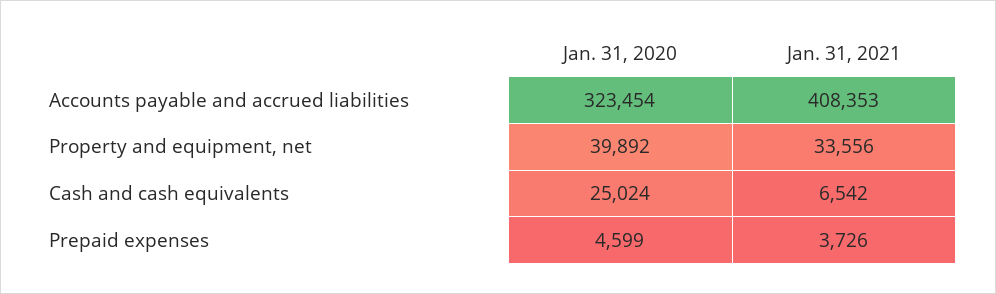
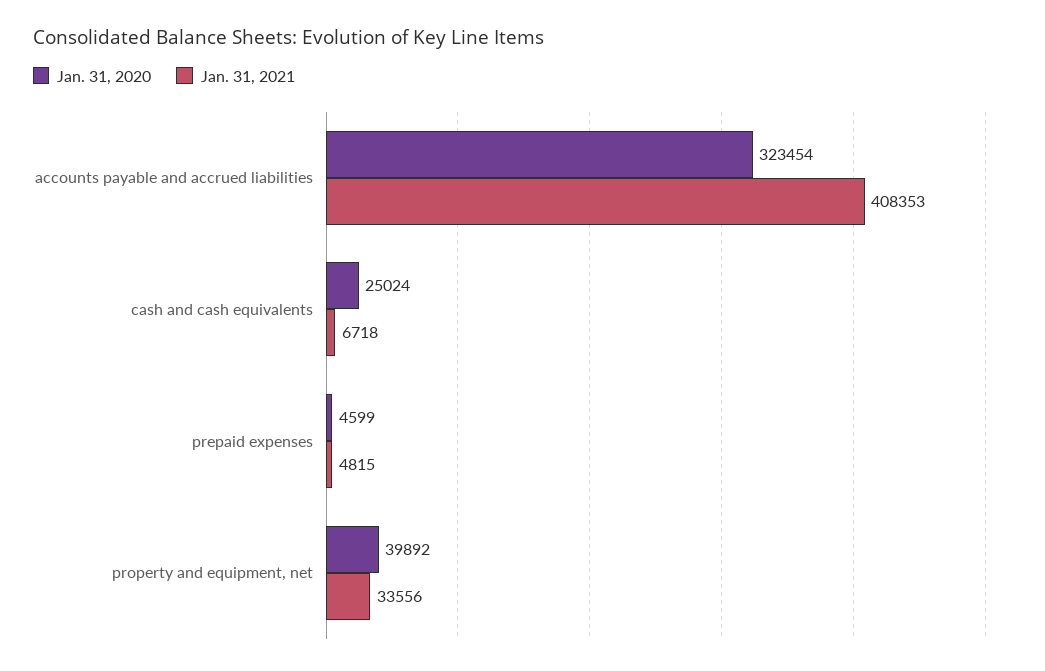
  {
    "Jan. 31, 2020": {
      "Accounts payable and accrued liabilities": 323454,
      "Property and equipment, net": 39892,
      "Cash and cash equivalents": 25024,
      "Prepaid expenses": 4599
    },
    "Jan. 31, 2021": {
      "Accounts payable and accrued liabilities": 408353,
      "Property and equipment, net": 33556,
-     "Cash and cash equivalents": 6542,
+     "Cash and cash equivalents": 6718,
-     "Prepaid expenses": 3726
+     "Prepaid expenses": 4815
    }
  }

